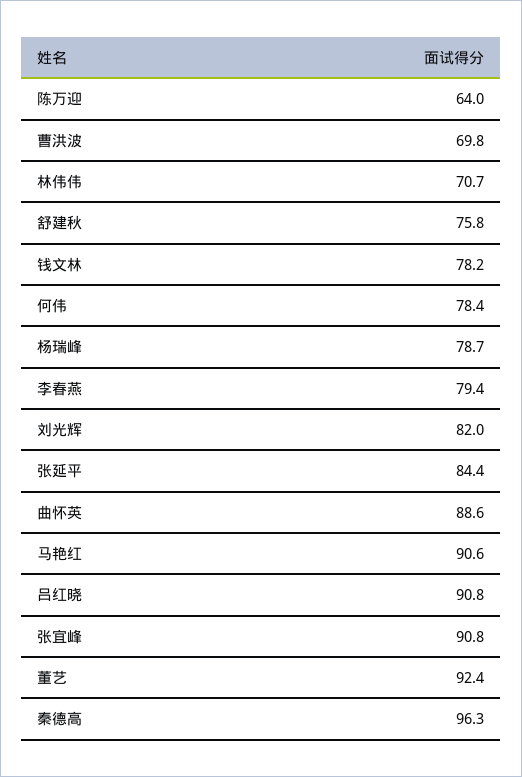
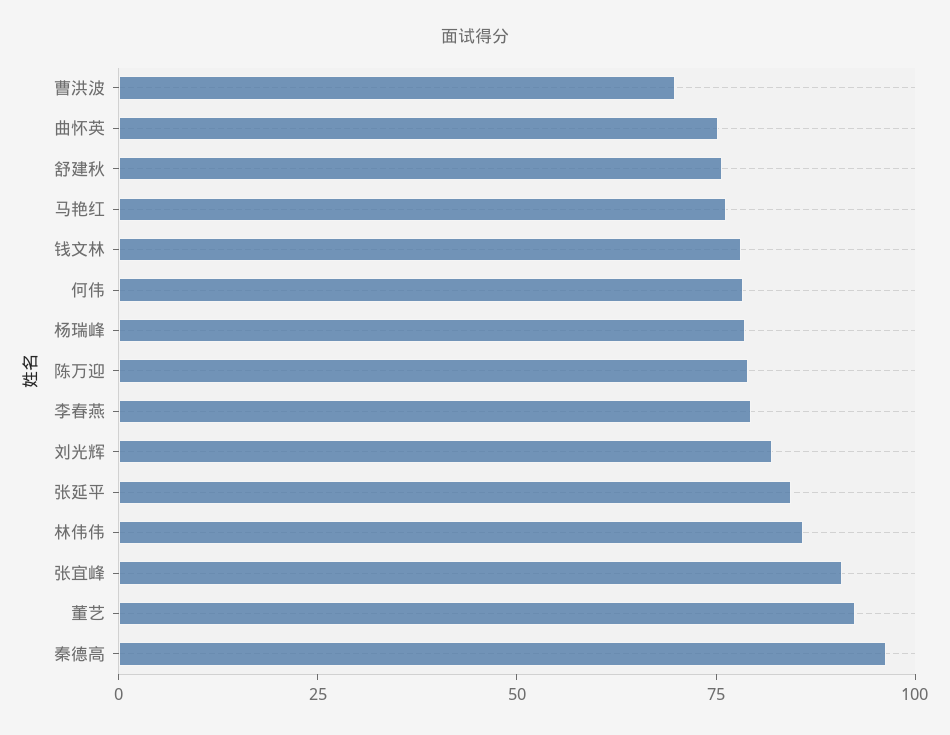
  {
-   "陈万迎": 64,
+   "陈万迎": 80,
    "曹洪波": 69.8,
-   "林伟伟": 70.7,
+   "林伟伟": 85,
    "舒建秋": 75.8,
    "钱文林": 78.2,
    "何伟": 78.4,
    "杨瑞峰": 78.7,
    "李春燕": 79.4,
    "刘光辉": 82,
    "张延平": 84.4,
-   "曲怀英": 88.6,
+   "曲怀英": 75,
-   "马艳红": 90.6,
+   "马艳红": 75,
-   "吕红晓": 90.8,
    "张宜峰": 90.8,
    "董艺": 92.4,
    "秦德高": 96.3
  }

